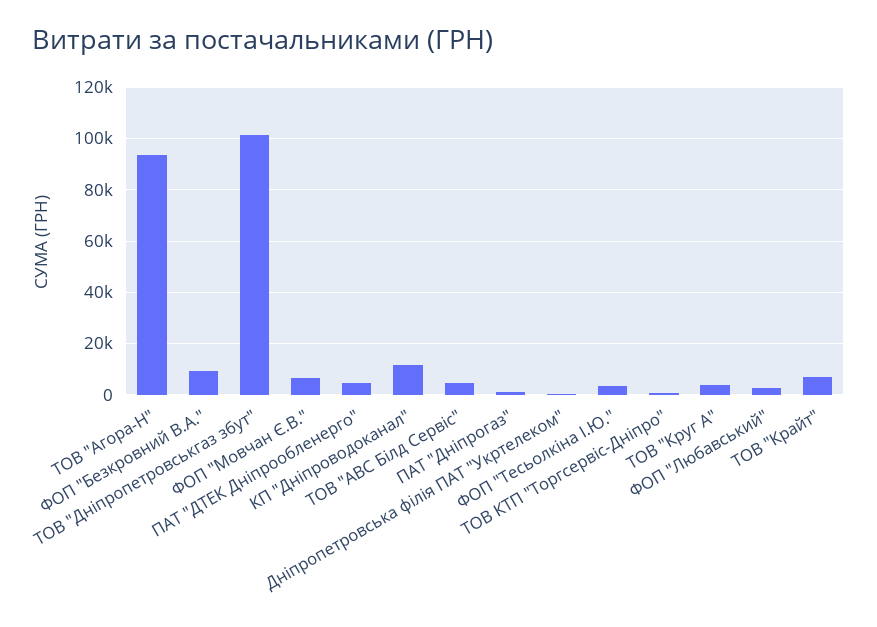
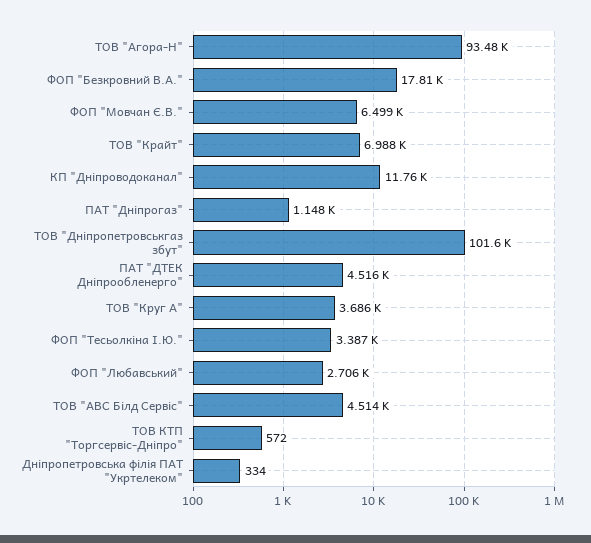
  {
    "ТОВ \"Агора-Н\"": 93480,
-   "ФОП \"Безкровний В.А.\"": 10000,
+   "ФОП \"Безкровний В.А.\"": 17810,
    "ТОВ \"Дніпропетровськгаз збут\"": 101600,
    "ФОП \"Мовчан Є.В.\"": 6499,
    "ПАТ \"ДТЕК Дніпрообленерго\"": 4516,
    "КП \"Дніпроводоканал\"": 11760,
    "ТОВ \"АВС Білд Сервіс\"": 4514,
    "ПАТ \"Дніпрогаз\"": 1148,
    "Дніпропетровська філія ПАТ \"Укртелеком\"": 334,
    "ФОП \"Тесьолкіна І.Ю.\"": 3387,
    "ТОВ КТП \"Торгсервіс-Дніпро\"": 572,
    "ТОВ \"Круг А\"": 3686,
    "ФОП \"Любавський\"": 2706,
    "ТОВ \"Крайт\"": 6988
  }

